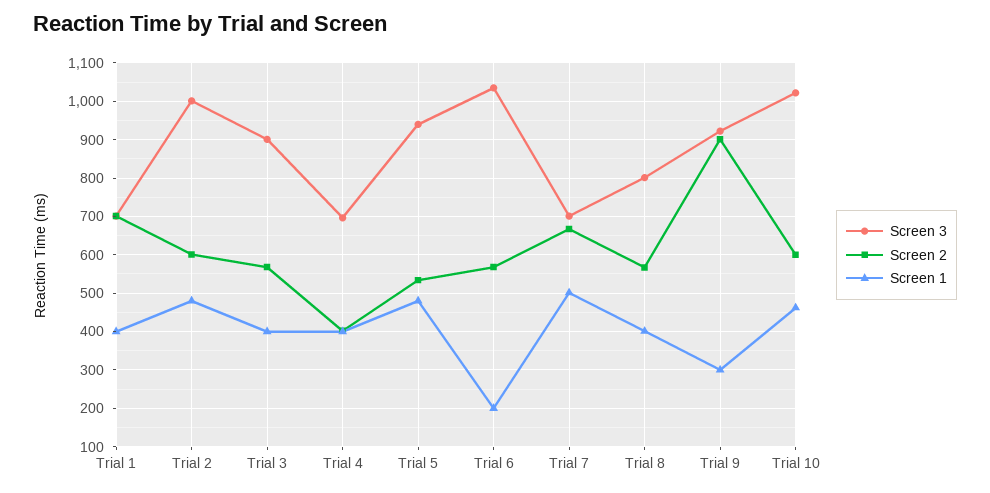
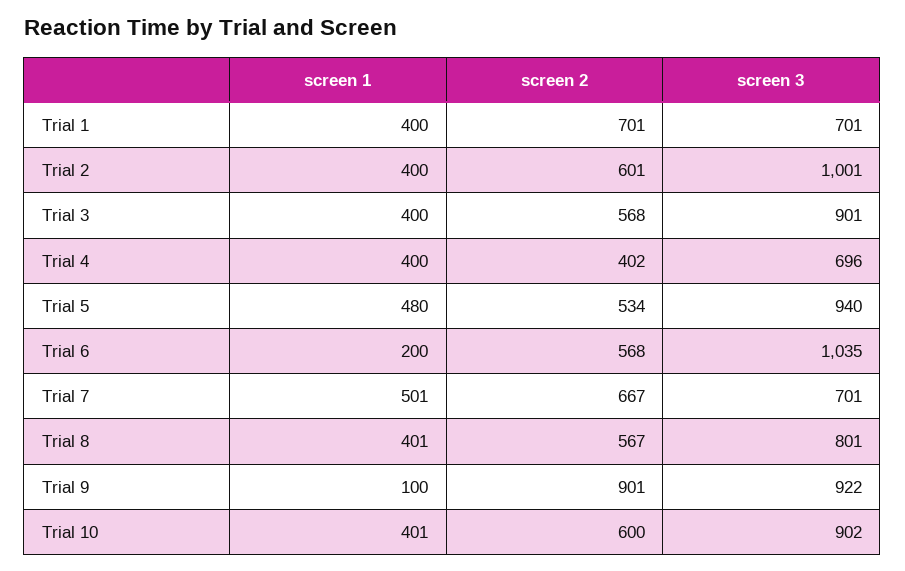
  {
    "Screen 3": {
      "Trial 1": 701,
      "Trial 2": 1001,
      "Trial 3": 901,
      "Trial 4": 696,
      "Trial 5": 940,
      "Trial 6": 1035,
      "Trial 7": 701,
      "Trial 8": 801,
      "Trial 9": 922,
-     "Trial 10": 1020
+     "Trial 10": 902
    },
    "Screen 2": {
      "Trial 1": 701,
      "Trial 2": 601,
      "Trial 3": 568,
      "Trial 4": 402,
      "Trial 5": 534,
      "Trial 6": 568,
      "Trial 7": 667,
      "Trial 8": 567,
      "Trial 9": 901,
      "Trial 10": 600
    },
    "Screen 1": {
      "Trial 1": 400,
-     "Trial 2": 480,
+     "Trial 2": 400,
      "Trial 3": 400,
      "Trial 4": 400,
      "Trial 5": 480,
      "Trial 6": 200,
      "Trial 7": 501,
      "Trial 8": 401,
-     "Trial 9": 300,
+     "Trial 9": 100,
-     "Trial 10": 460
+     "Trial 10": 401
    }
  }

